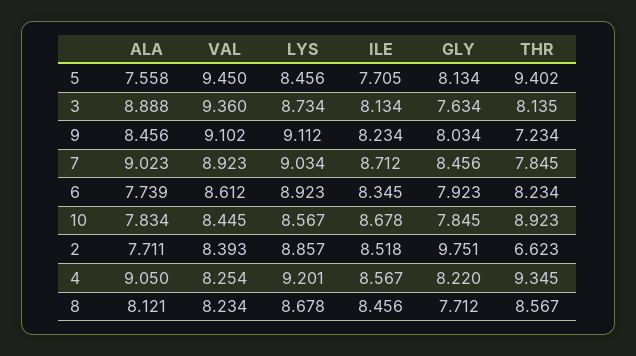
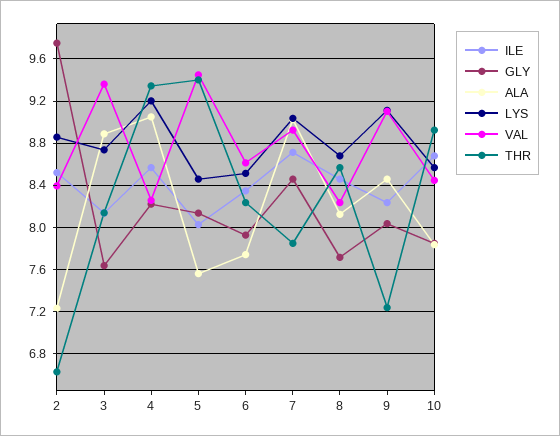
  {
    "ALA": {
      "5": 7.558,
      "3": 8.888,
      "9": 8.456,
      "7": 9.023,
      "6": 7.739,
      "10": 7.834,
-     "2": 7.711,
+     "2": 7.2,
      "4": 9.05,
      "8": 8.121
    },
    "VAL": {
      "5": 9.45,
      "3": 9.36,
      "9": 9.102,
      "7": 8.923,
      "6": 8.612,
      "10": 8.445,
      "2": 8.393,
      "4": 8.254,
      "8": 8.234
    },
    "LYS": {
      "5": 8.456,
      "3": 8.734,
      "9": 9.112,
      "7": 9.034,
-     "6": 8.923,
+     "6": 8.5,
      "10": 8.567,
      "2": 8.857,
      "4": 9.201,
      "8": 8.678
    },
    "ILE": {
-     "5": 7.705,
+     "5": 8,
      "3": 8.134,
      "9": 8.234,
      "7": 8.712,
      "6": 8.345,
      "10": 8.678,
      "2": 8.518,
      "4": 8.567,
      "8": 8.456
    },
    "GLY": {
      "5": 8.134,
      "3": 7.634,
      "9": 8.034,
      "7": 8.456,
      "6": 7.923,
      "10": 7.845,
      "2": 9.751,
      "4": 8.22,
      "8": 7.712
    },
    "THR": {
      "5": 9.402,
      "3": 8.135,
      "9": 7.234,
      "7": 7.845,
      "6": 8.234,
      "10": 8.923,
      "2": 6.623,
      "4": 9.345,
      "8": 8.567
    }
  }

